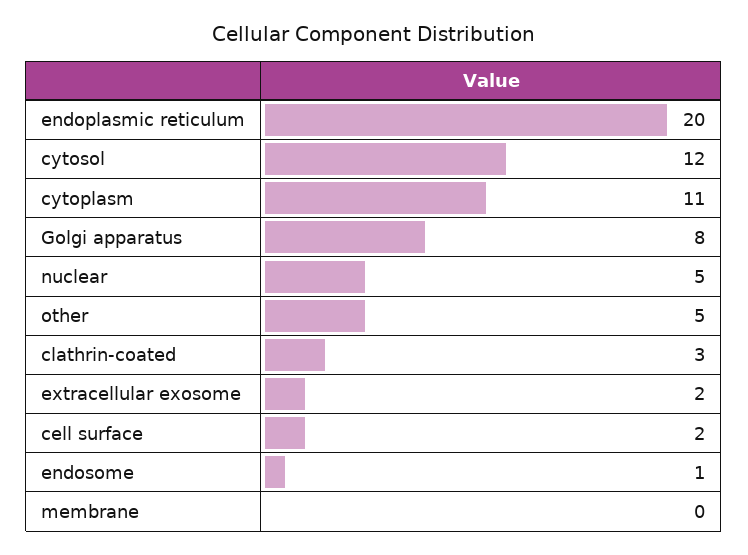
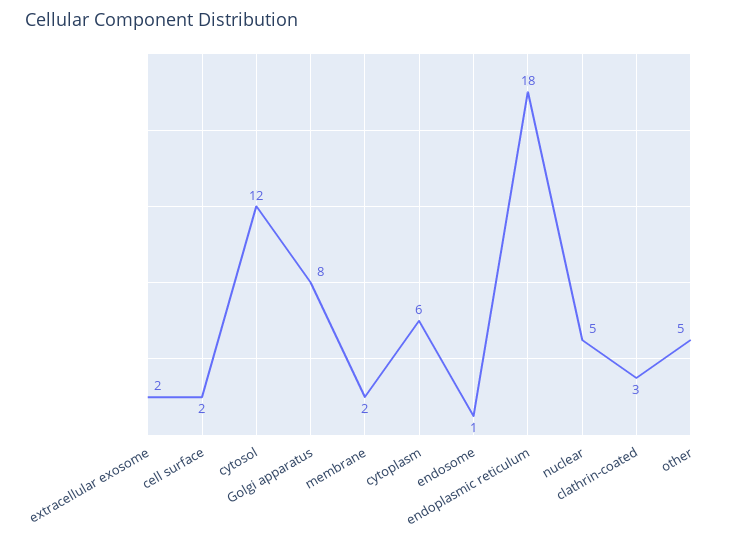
  {
-   "endoplasmic reticulum": 20,
+   "endoplasmic reticulum": 18,
    "cytosol": 12,
-   "cytoplasm": 11,
+   "cytoplasm": 6,
    "Golgi apparatus": 8,
    "nuclear": 5,
    "other": 5,
    "clathrin-coated": 3,
    "extracellular exosome": 2,
    "cell surface": 2,
    "endosome": 1,
-   "membrane": 0
+   "membrane": 2
  }

